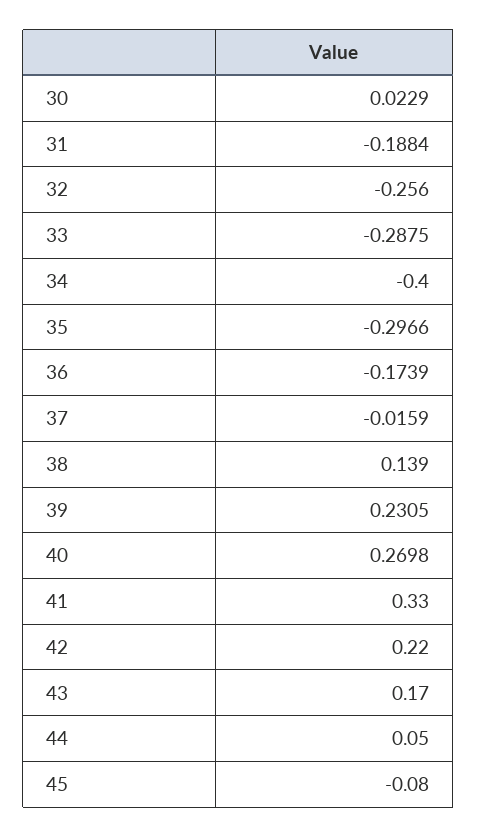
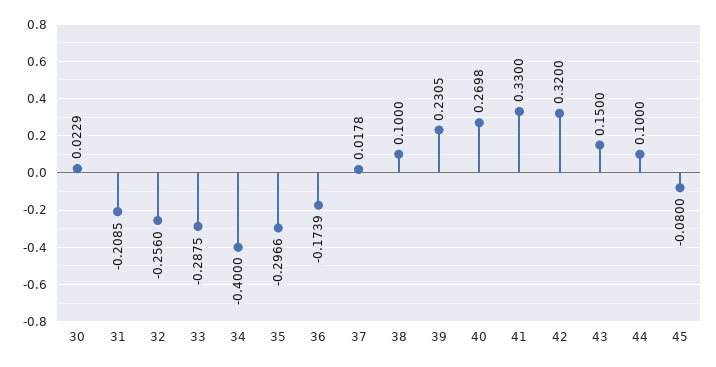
  {
    "30": 0.0229,
-   "31": -0.1884,
+   "31": -0.2085,
    "32": -0.256,
    "33": -0.2875,
    "34": -0.4,
    "35": -0.2966,
    "36": -0.1739,
-   "37": -0.0159,
+   "37": 0.0178,
-   "38": 0.139,
+   "38": 0.1,
    "39": 0.2305,
    "40": 0.2698,
    "41": 0.33,
-   "42": 0.22,
+   "42": 0.32,
-   "43": 0.17,
+   "43": 0.15,
-   "44": 0.05,
+   "44": 0.1,
    "45": -0.08
  }

